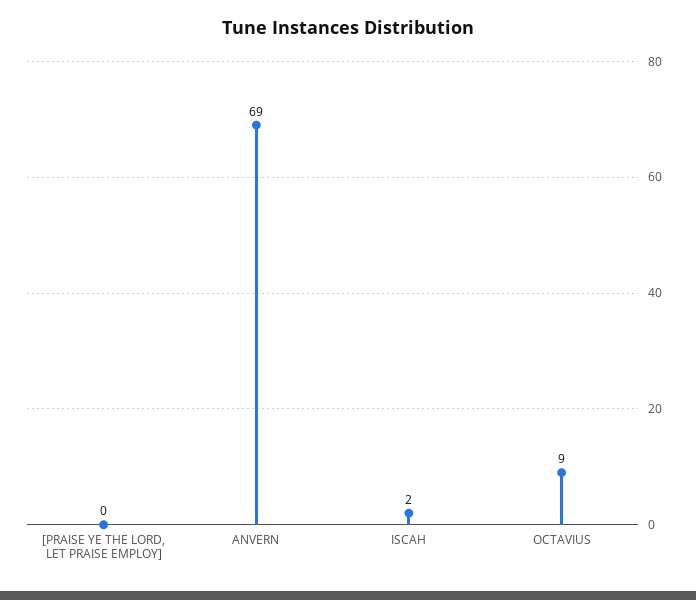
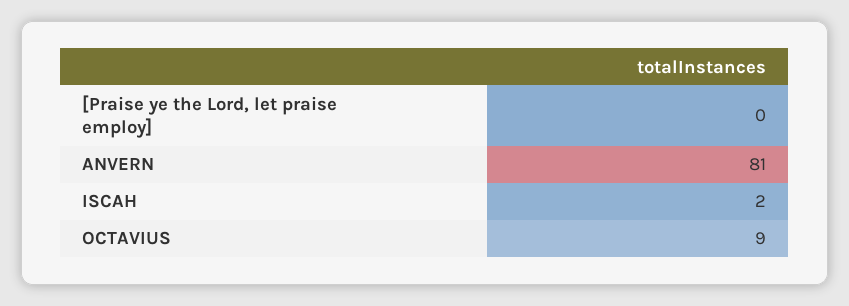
  {
    "[PRAISE YE THE LORD, LET PRAISE EMPLOY]": 0,
-   "ANVERN": 69,
+   "ANVERN": 81,
    "ISCAH": 2,
    "OCTAVIUS": 9
  }

